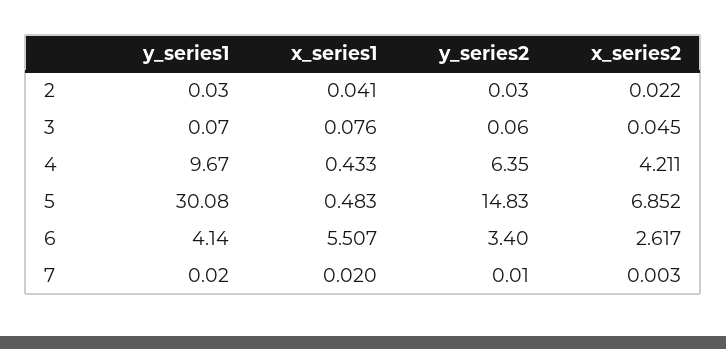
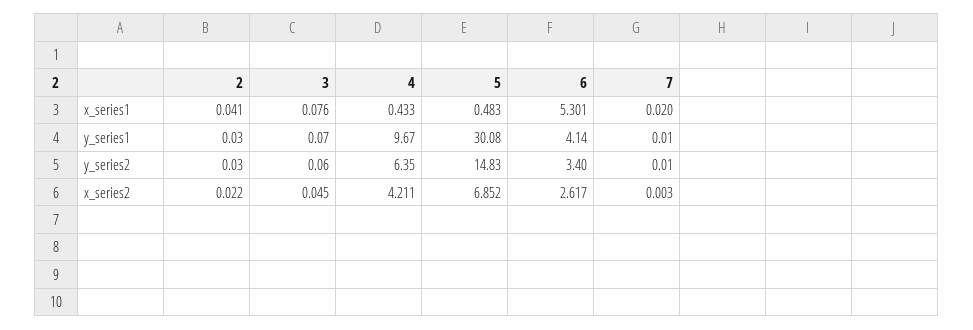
  {
    "y_series1": {
      "2": 0.03,
      "3": 0.07,
      "4": 9.67,
      "5": 30.08,
      "6": 4.14,
-     "7": 0.02
+     "7": 0.01
    },
    "x_series1": {
      "2": 0.041,
      "3": 0.076,
      "4": 0.433,
      "5": 0.483,
-     "6": 5.507,
+     "6": 5.301,
      "7": 0.02
    },
    "y_series2": {
      "2": 0.03,
      "3": 0.06,
      "4": 6.35,
      "5": 14.83,
      "6": 3.4,
      "7": 0.01
    },
    "x_series2": {
      "2": 0.022,
      "3": 0.045,
      "4": 4.211,
      "5": 6.852,
      "6": 2.617,
      "7": 0.003
    }
  }

